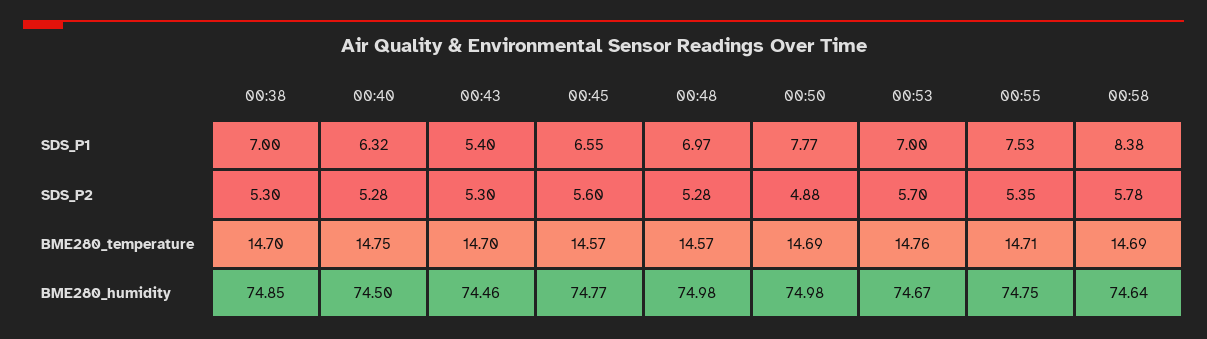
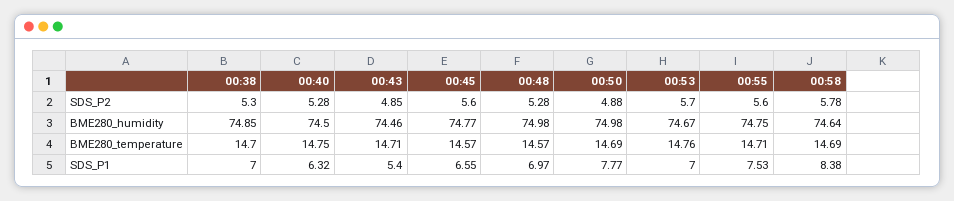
  {
    "00:38": {
      "SDS_P1": 7,
      "SDS_P2": 5.3,
      "BME280_temperature": 14.7,
      "BME280_humidity": 74.85
    },
    "00:40": {
      "SDS_P1": 6.32,
      "SDS_P2": 5.28,
      "BME280_temperature": 14.75,
      "BME280_humidity": 74.5
    },
    "00:43": {
      "SDS_P1": 5.4,
-     "SDS_P2": 5.3,
+     "SDS_P2": 4.85,
-     "BME280_temperature": 14.7,
+     "BME280_temperature": 14.71,
      "BME280_humidity": 74.46
    },
    "00:45": {
      "SDS_P1": 6.55,
      "SDS_P2": 5.6,
      "BME280_temperature": 14.57,
      "BME280_humidity": 74.77
    },
    "00:48": {
      "SDS_P1": 6.97,
      "SDS_P2": 5.28,
      "BME280_temperature": 14.57,
      "BME280_humidity": 74.98
    },
    "00:50": {
      "SDS_P1": 7.77,
      "SDS_P2": 4.88,
      "BME280_temperature": 14.69,
      "BME280_humidity": 74.98
    },
    "00:53": {
      "SDS_P1": 7,
      "SDS_P2": 5.7,
      "BME280_temperature": 14.76,
      "BME280_humidity": 74.67
    },
    "00:55": {
      "SDS_P1": 7.53,
-     "SDS_P2": 5.35,
+     "SDS_P2": 5.6,
      "BME280_temperature": 14.71,
      "BME280_humidity": 74.75
    },
    "00:58": {
      "SDS_P1": 8.38,
      "SDS_P2": 5.78,
      "BME280_temperature": 14.69,
      "BME280_humidity": 74.64
    }
  }

